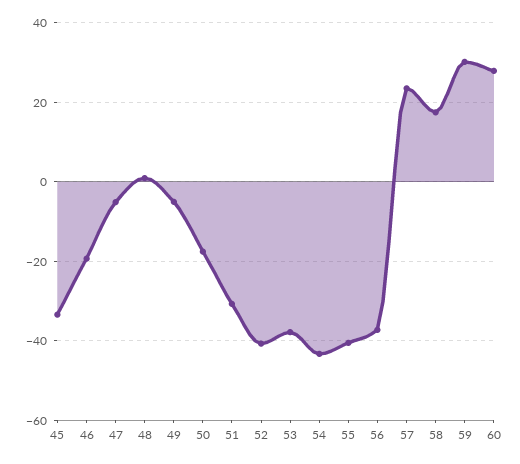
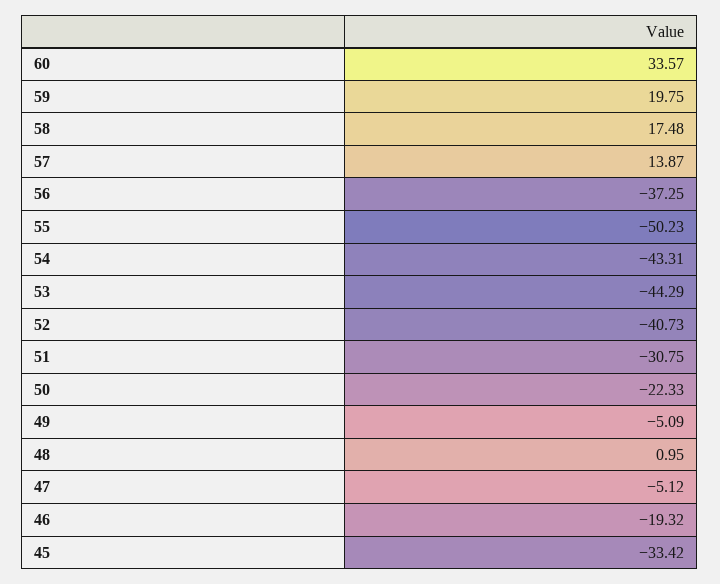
  {
    "45": -33.42,
    "46": -19.32,
    "47": -5.12,
    "48": 0.95,
    "49": -5.09,
-   "50": -18,
+   "50": -22.33,
    "51": -30.75,
    "52": -40.73,
-   "53": -38,
+   "53": -44.29,
    "54": -43.31,
-   "55": -40,
+   "55": -50.23,
    "56": -37.25,
-   "57": 24,
+   "57": 13.87,
    "58": 17.48,
-   "59": 30,
+   "59": 19.75,
-   "60": 28
+   "60": 33.57
  }

